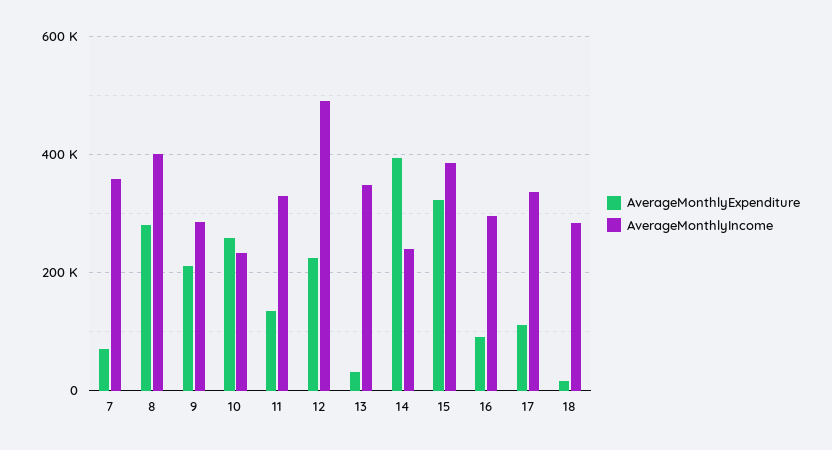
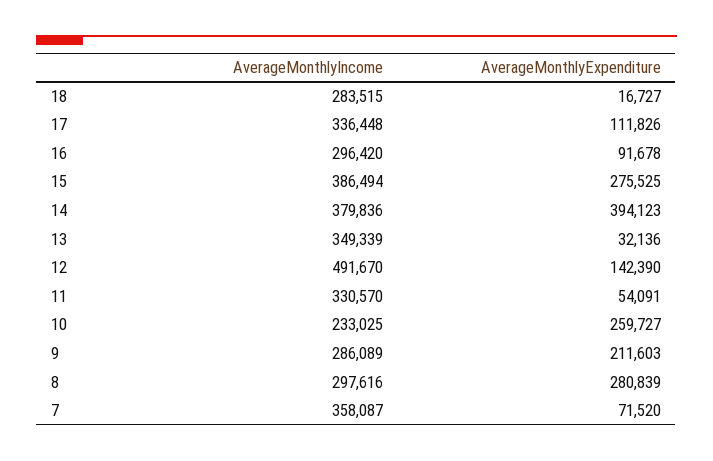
  {
    "AverageMonthlyExpenditure": {
      "7": 71520,
      "8": 280839,
      "9": 211603,
      "10": 259727,
-     "11": 140000,
+     "11": 54091,
-     "12": 220000,
+     "12": 142390,
      "13": 32136,
      "14": 394123,
-     "15": 320000,
+     "15": 275525,
      "16": 91678,
      "17": 111826,
      "18": 16727
    },
    "AverageMonthlyIncome": {
      "7": 358087,
-     "8": 400000,
+     "8": 297616,
      "9": 286089,
      "10": 233025,
      "11": 330570,
      "12": 491670,
      "13": 349339,
-     "14": 240000,
+     "14": 379836,
      "15": 386494,
      "16": 296420,
      "17": 336448,
      "18": 283515
    }
  }

